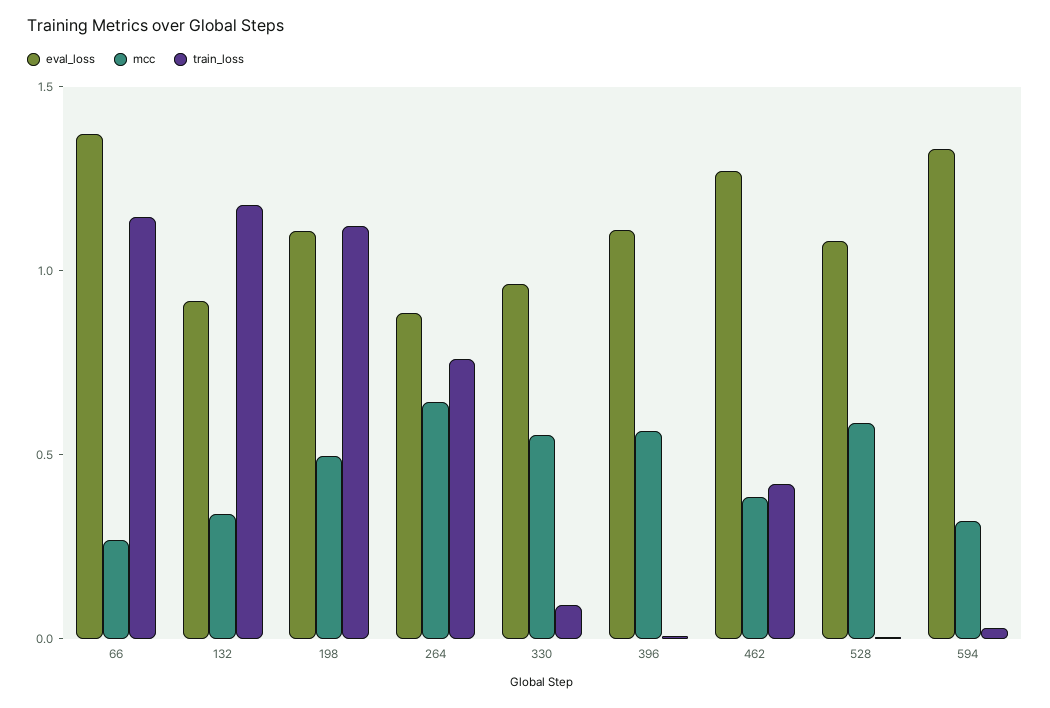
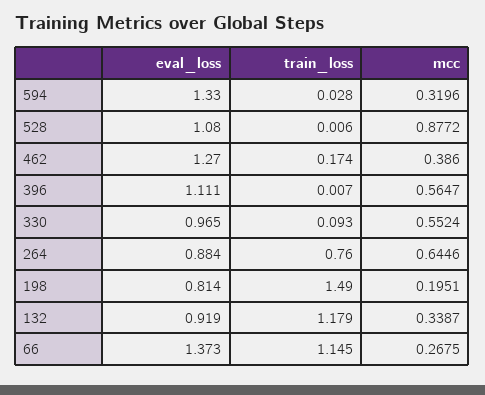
  {
    "eval_loss": {
      "66": 1.373,
      "132": 0.919,
-     "198": 1.1,
+     "198": 0.814,
      "264": 0.884,
      "330": 0.965,
      "396": 1.111,
      "462": 1.27,
      "528": 1.08,
      "594": 1.33
    },
    "mcc": {
      "66": 0.2675,
      "132": 0.3387,
-     "198": 0.5,
+     "198": 0.1951,
      "264": 0.6446,
      "330": 0.5524,
      "396": 0.5647,
      "462": 0.386,
-     "528": 0.6,
+     "528": 0.8772,
      "594": 0.3196
    },
    "train_loss": {
      "66": 1.145,
      "132": 1.179,
-     "198": 1.1,
+     "198": 1.49,
      "264": 0.76,
      "330": 0.093,
      "396": 0.007,
-     "462": 0.4,
+     "462": 0.174,
      "528": 0.006,
      "594": 0.028
    }
  }

